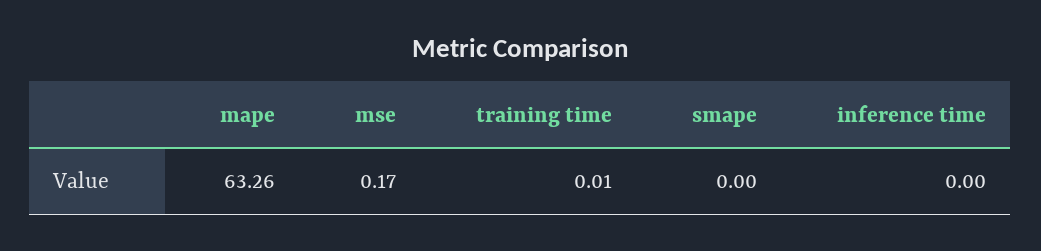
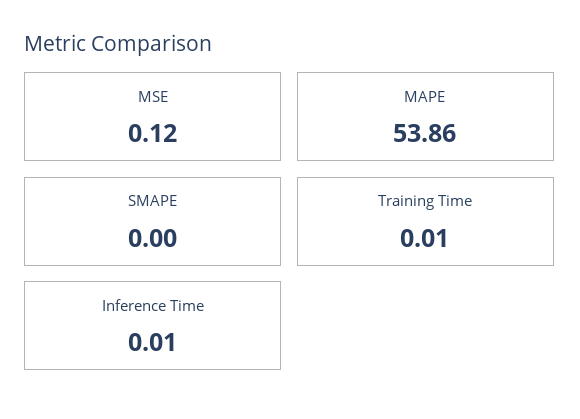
  {
-   "mape": 63.26,
+   "mape": 53.86,
-   "mse": 0.17,
+   "mse": 0.12,
    "training time": 0.01,
    "smape": 0,
-   "inference time": 0
+   "inference time": 0.01
  }

